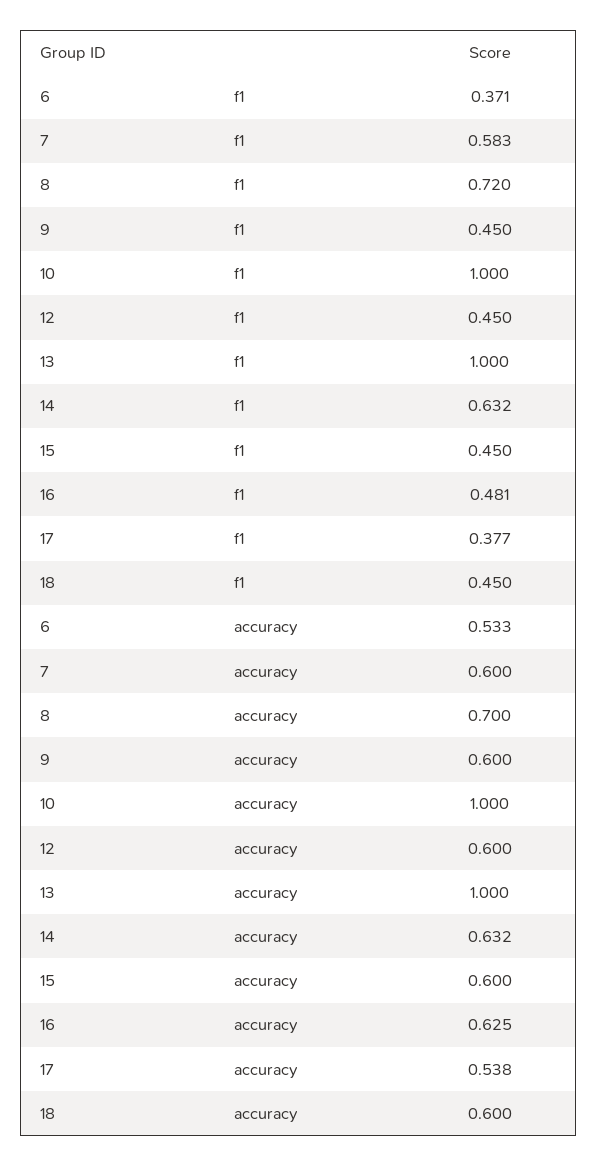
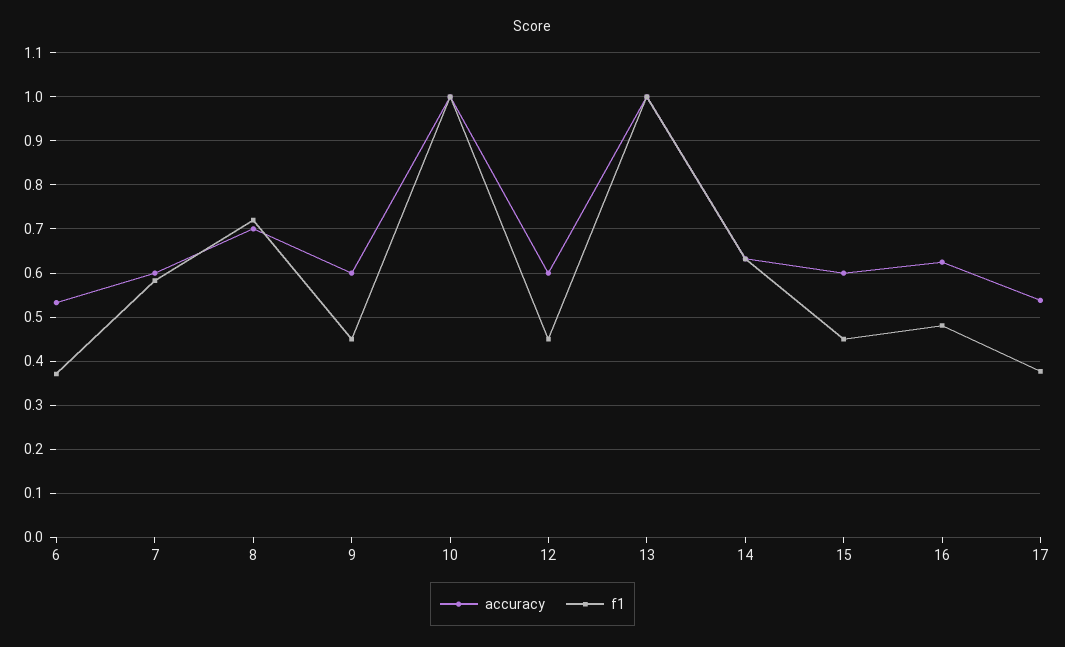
  {
    "f1": {
      "6": 0.371,
      "7": 0.583,
      "8": 0.72,
      "9": 0.45,
      "10": 1,
      "12": 0.45,
      "13": 1,
      "14": 0.632,
      "15": 0.45,
      "16": 0.481,
-     "17": 0.377,
+     "17": 0.377
-     "18": 0.45
    },
    "accuracy": {
      "6": 0.533,
      "7": 0.6,
      "8": 0.7,
      "9": 0.6,
      "10": 1,
      "12": 0.6,
      "13": 1,
      "14": 0.632,
      "15": 0.6,
      "16": 0.625,
-     "17": 0.538,
+     "17": 0.538
-     "18": 0.6
    }
  }

